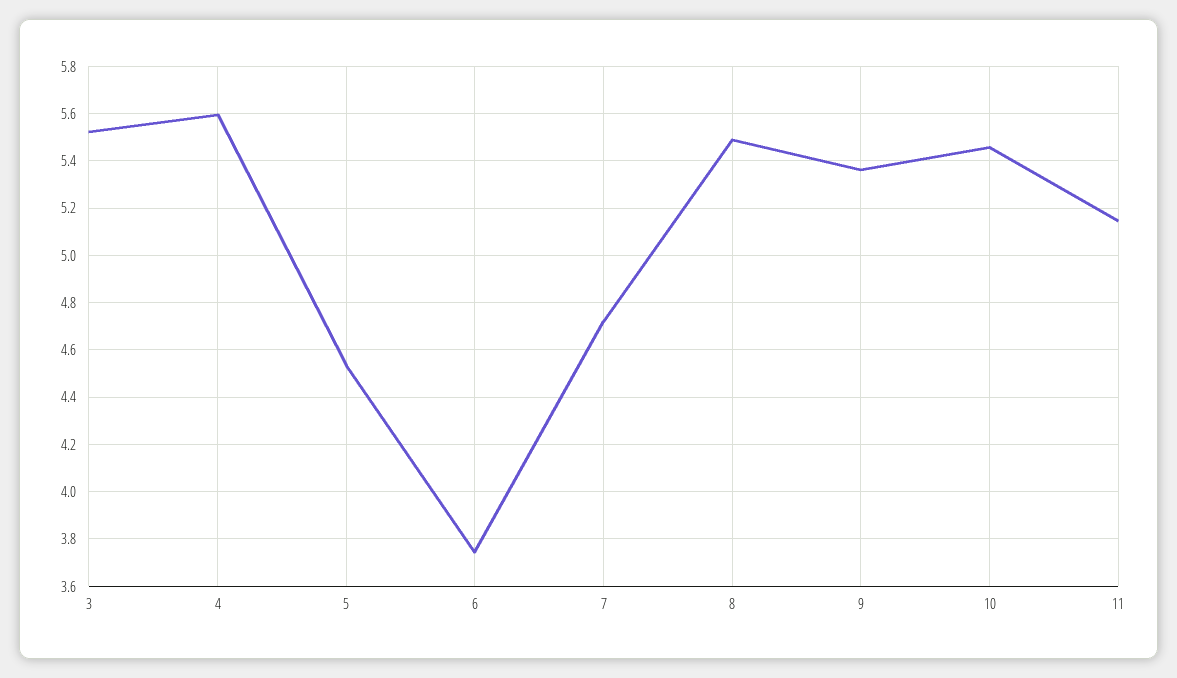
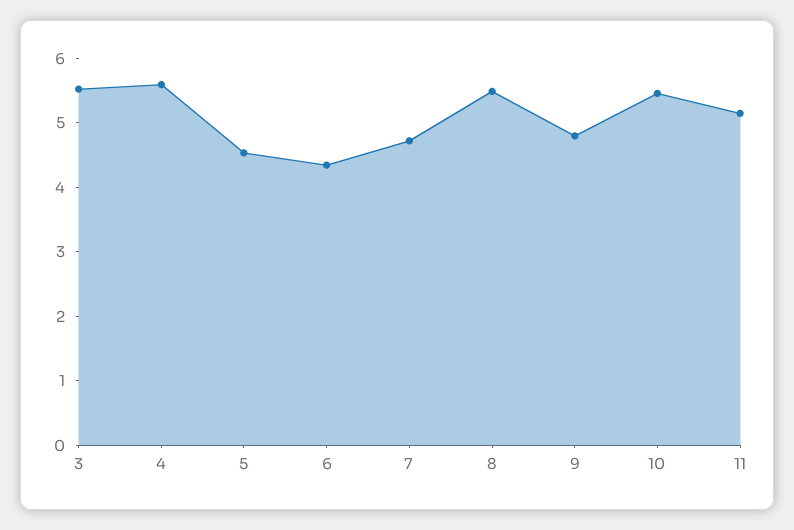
  {
    "3": 5.5,
    "4": 5.6,
    "5": 4.55,
-   "6": 3.75,
+   "6": 4.4,
    "7": 4.7,
    "8": 5.5,
-   "9": 5.35,
+   "9": 4.8,
    "10": 5.45,
    "11": 5.15
  }

